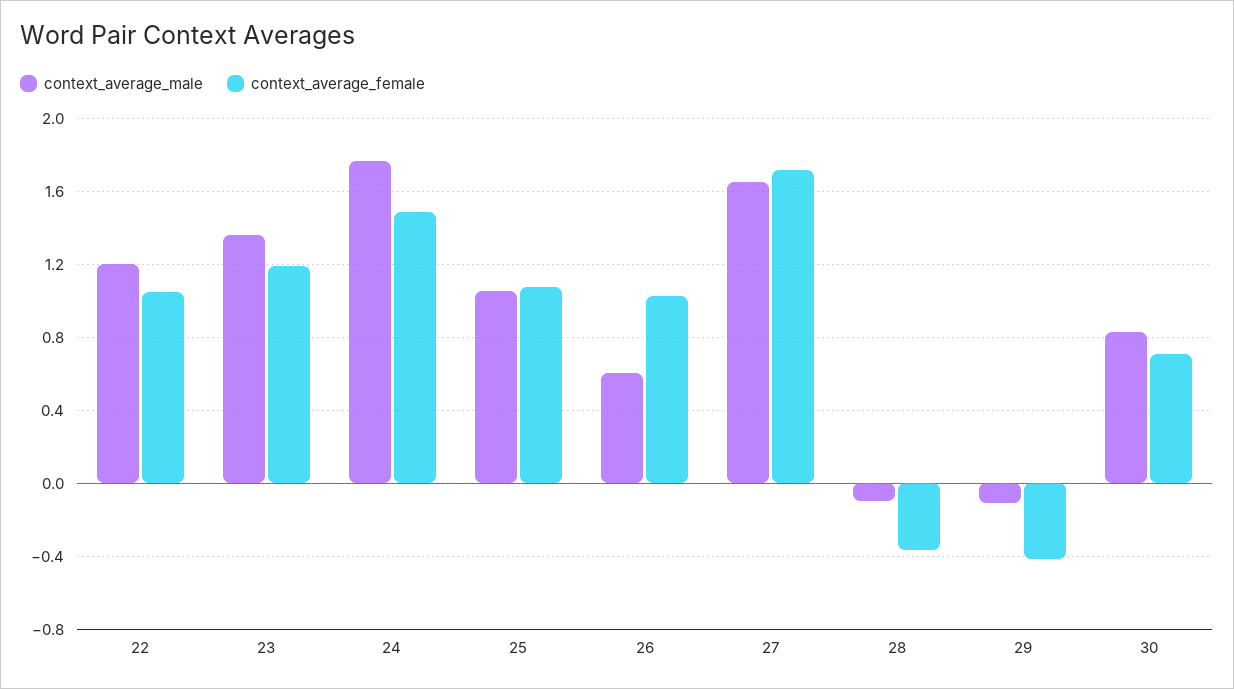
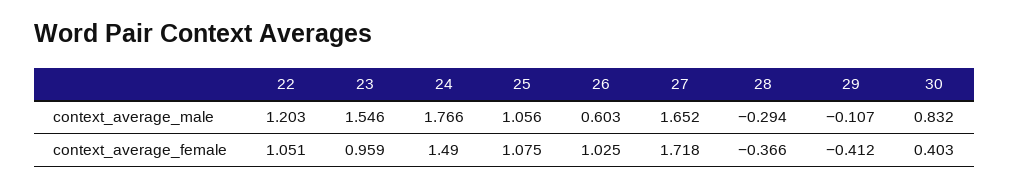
  {
    "context_average_male": {
      "22": 1.203,
-     "23": 1.35,
+     "23": 1.546,
      "24": 1.766,
      "25": 1.056,
      "26": 0.603,
      "27": 1.652,
-     "28": -0.1,
+     "28": -0.294,
      "29": -0.107,
      "30": 0.832
    },
    "context_average_female": {
      "22": 1.051,
-     "23": 1.2,
+     "23": 0.959,
      "24": 1.49,
      "25": 1.075,
      "26": 1.025,
      "27": 1.718,
      "28": -0.366,
      "29": -0.412,
-     "30": 0.7
+     "30": 0.403
    }
  }

